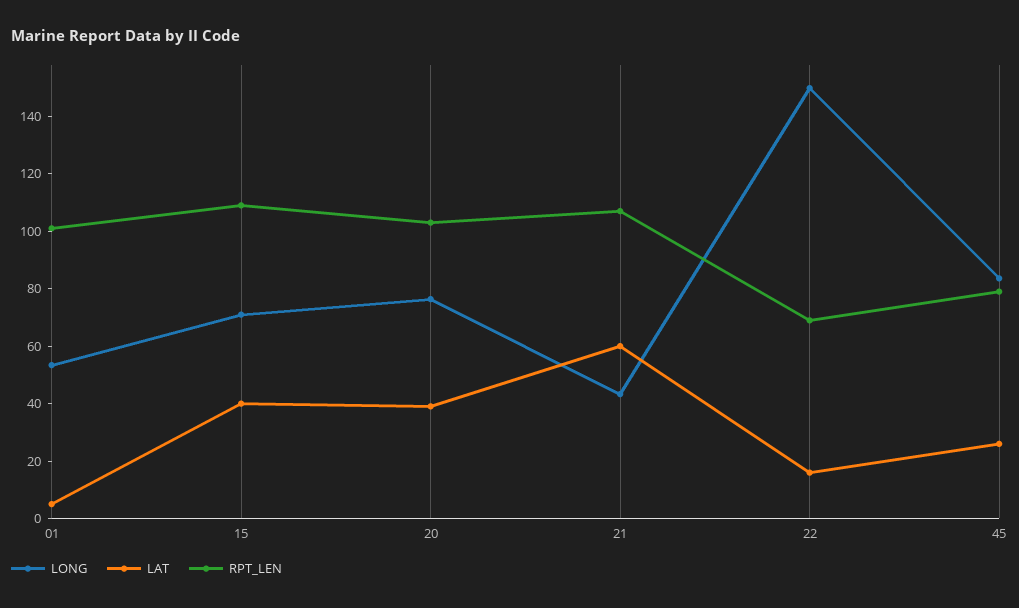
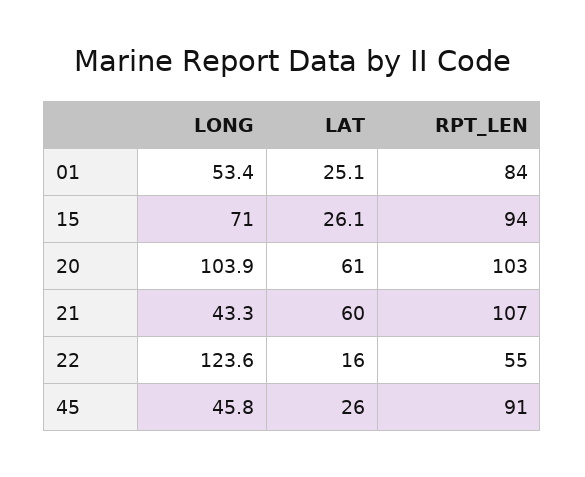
  {
    "LONG": {
      "01": 53.4,
      "15": 71,
-     "20": 75,
+     "20": 103.9,
      "21": 43.3,
-     "22": 150,
+     "22": 123.6,
-     "45": 85
+     "45": 45.8
    },
    "LAT": {
-     "01": 5,
+     "01": 25.1,
-     "15": 40,
+     "15": 26.1,
-     "20": 40,
+     "20": 61,
      "21": 60,
      "22": 16,
      "45": 26
    },
    "RPT_LEN": {
-     "01": 100,
+     "01": 84,
-     "15": 110,
+     "15": 94,
      "20": 103,
      "21": 107,
-     "22": 70,
+     "22": 55,
-     "45": 80
+     "45": 91
    }
  }

